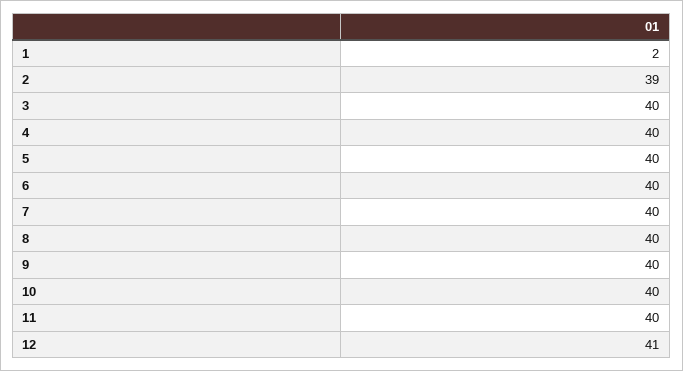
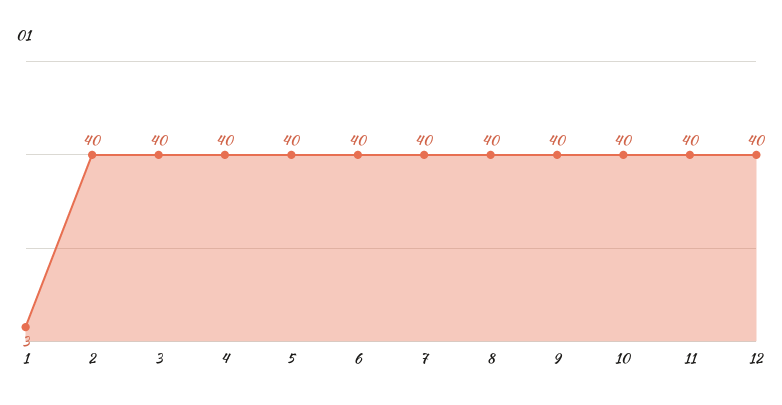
  {
-   "1": 2,
+   "1": 3,
-   "2": 39,
+   "2": 40,
    "3": 40,
    "4": 40,
    "5": 40,
    "6": 40,
    "7": 40,
    "8": 40,
    "9": 40,
    "10": 40,
    "11": 40,
-   "12": 41
+   "12": 40
  }

